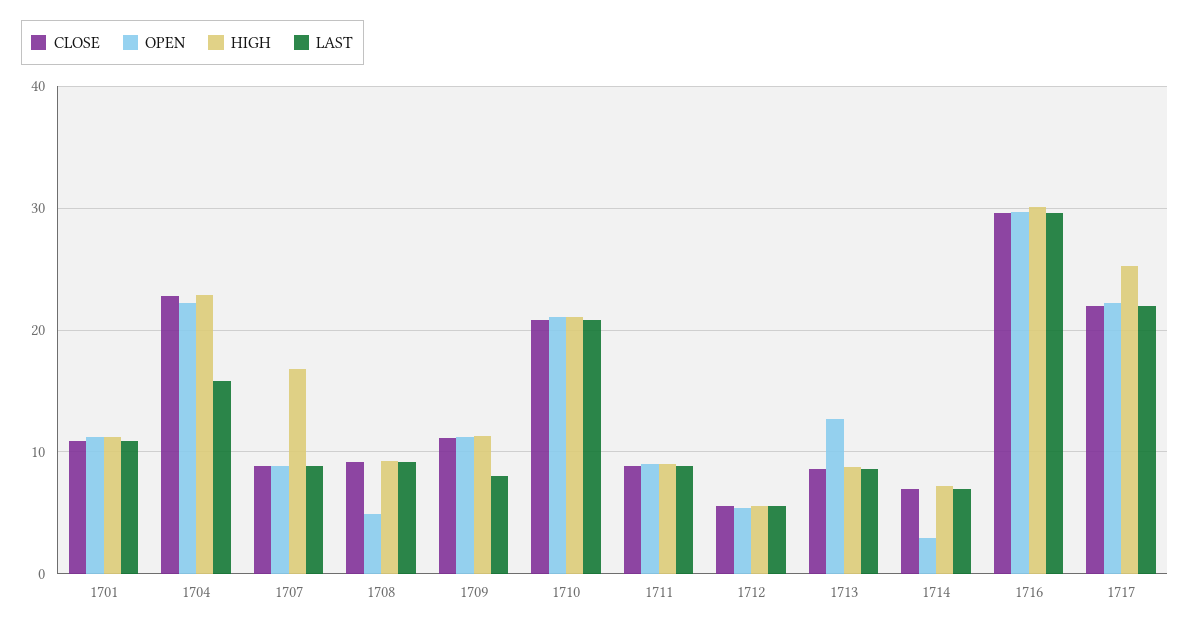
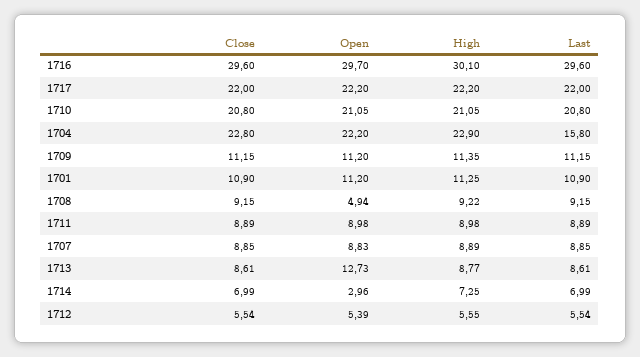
  {
    "CLOSE": {
      "1701": 10.9,
      "1704": 22.8,
      "1707": 8.85,
      "1708": 9.15,
      "1709": 11.15,
      "1710": 20.8,
      "1711": 8.89,
      "1712": 5.54,
      "1713": 8.61,
      "1714": 6.99,
      "1716": 29.6,
      "1717": 22
    },
    "OPEN": {
      "1701": 11.2,
      "1704": 22.2,
      "1707": 8.83,
      "1708": 4.94,
      "1709": 11.2,
      "1710": 21.05,
      "1711": 8.98,
      "1712": 5.39,
      "1713": 12.73,
      "1714": 2.96,
      "1716": 29.7,
      "1717": 22.2
    },
    "HIGH": {
      "1701": 11.25,
      "1704": 22.9,
-     "1707": 17,
+     "1707": 8.89,
      "1708": 9.22,
      "1709": 11.35,
      "1710": 21.05,
      "1711": 8.98,
      "1712": 5.55,
      "1713": 8.77,
      "1714": 7.25,
      "1716": 30.1,
-     "1717": 25
+     "1717": 22.2
    },
    "LAST": {
      "1701": 10.9,
      "1704": 15.8,
      "1707": 8.85,
      "1708": 9.15,
-     "1709": 8,
+     "1709": 11.15,
      "1710": 20.8,
      "1711": 8.89,
      "1712": 5.54,
      "1713": 8.61,
      "1714": 6.99,
      "1716": 29.6,
      "1717": 22
    }
  }

